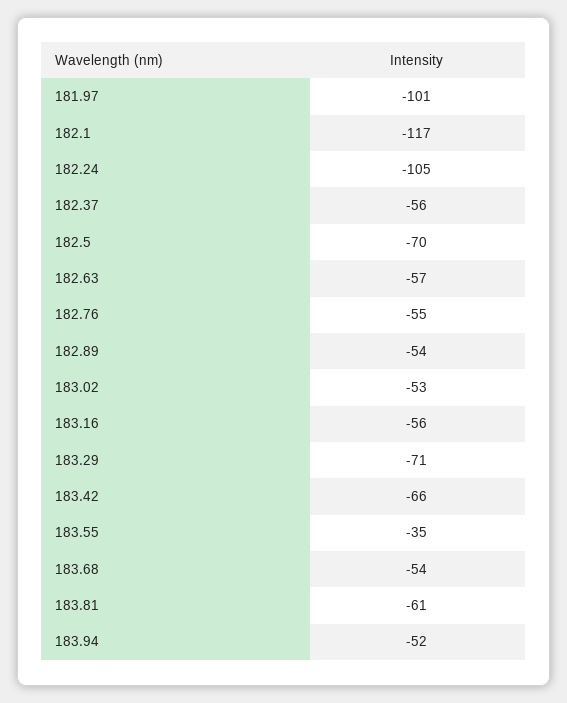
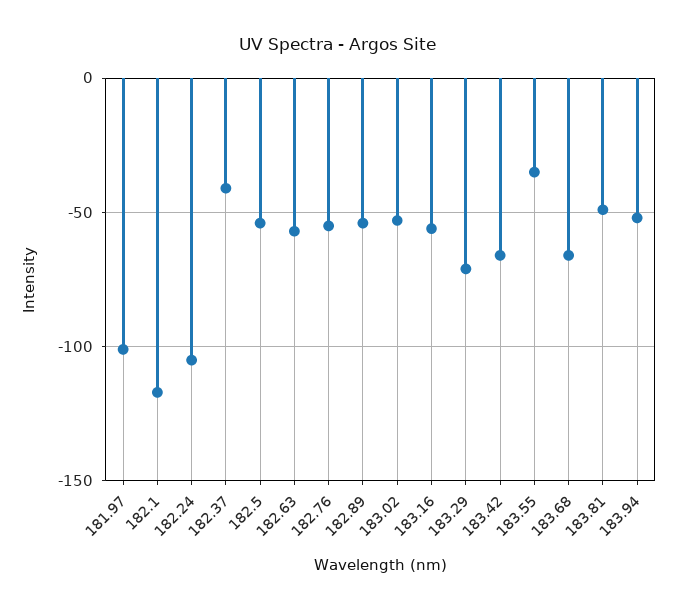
  {
    "181.97": -101,
    "182.1": -117,
    "182.24": -105,
-   "182.37": -56,
+   "182.37": -40,
-   "182.5": -70,
+   "182.5": -55,
    "182.63": -57,
    "182.76": -55,
    "182.89": -54,
    "183.02": -53,
    "183.16": -56,
    "183.29": -71,
    "183.42": -66,
    "183.55": -35,
-   "183.68": -54,
+   "183.68": -65,
-   "183.81": -61,
+   "183.81": -50,
    "183.94": -52
  }

